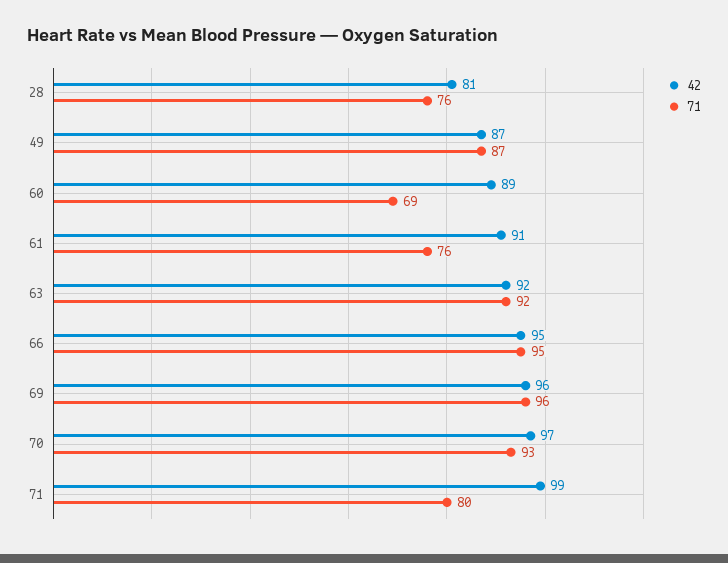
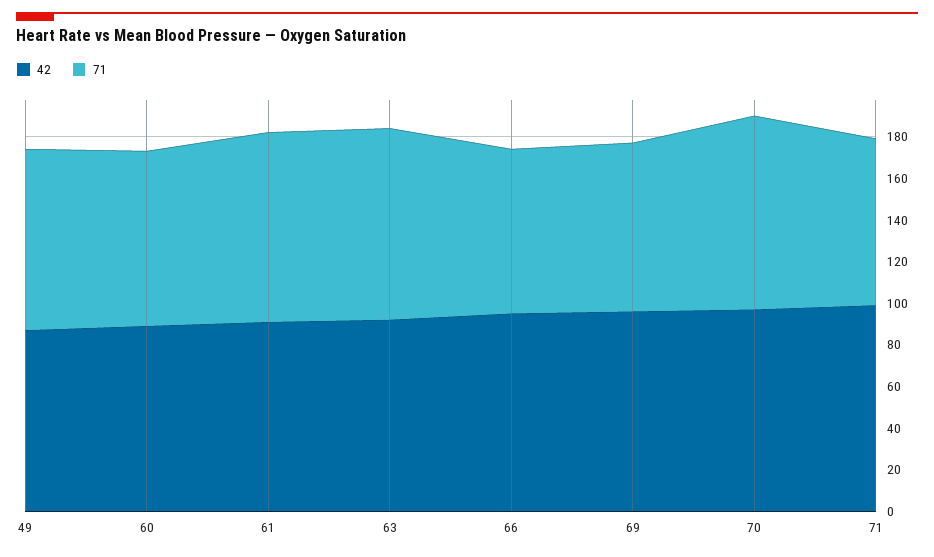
  {
    "42": {
-     "28": 81,
      "49": 87,
      "60": 89,
      "61": 91,
      "63": 92,
      "66": 95,
      "69": 96,
      "70": 97,
      "71": 99
    },
    "71": {
-     "28": 76,
      "49": 87,
-     "60": 69,
+     "60": 85,
-     "61": 76,
+     "61": 90,
      "63": 92,
-     "66": 95,
+     "66": 80,
-     "69": 96,
+     "69": 80,
      "70": 93,
      "71": 80
    }
  }

